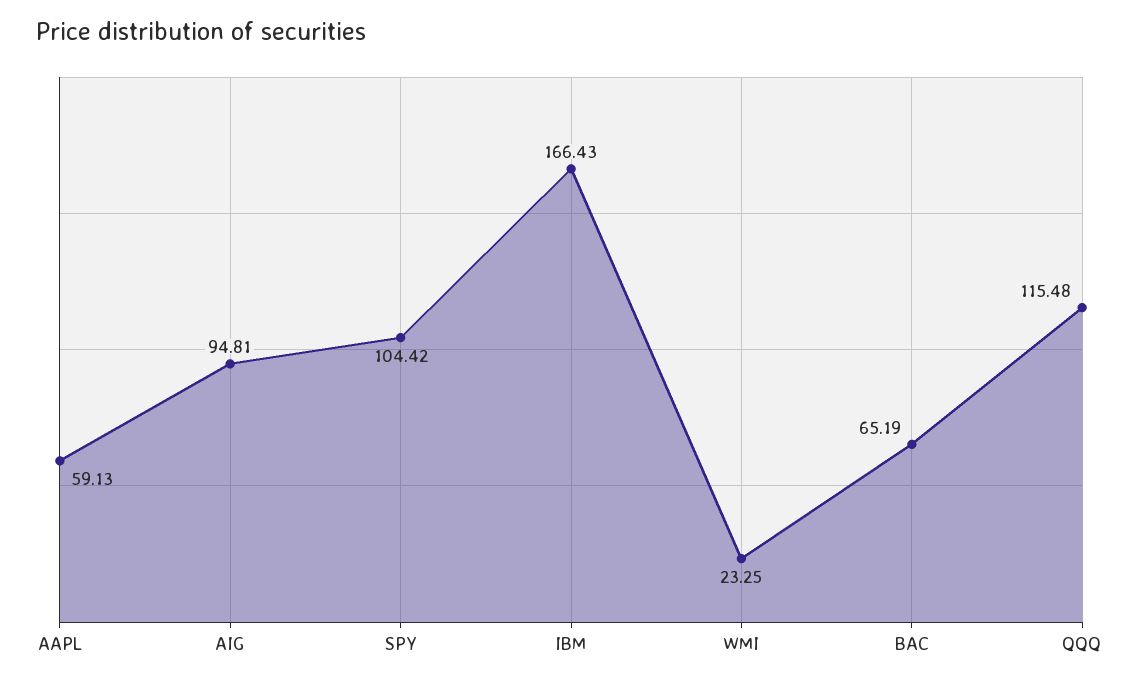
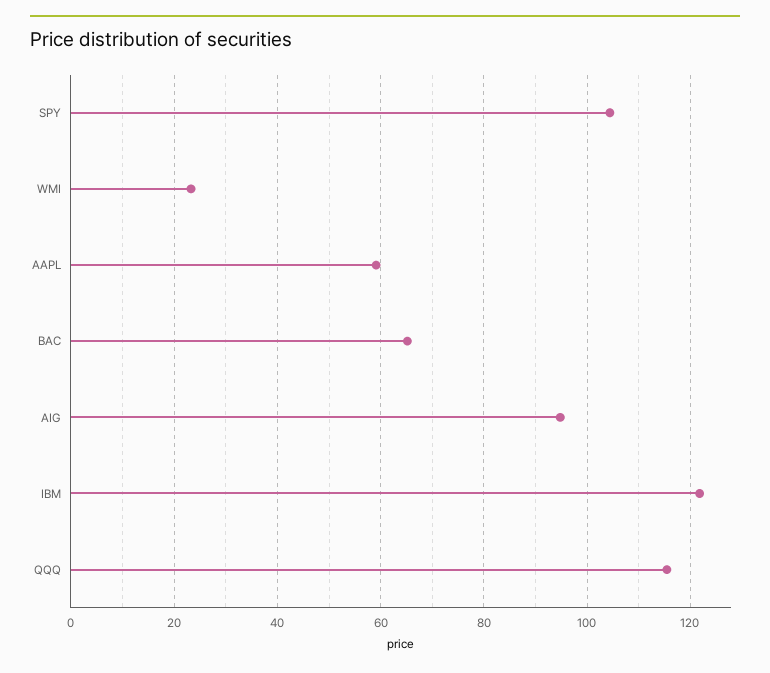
  {
    "AAPL": 59.13,
    "AIG": 94.81,
    "SPY": 104.42,
-   "IBM": 166.43,
+   "IBM": 122,
    "WMI": 23.25,
    "BAC": 65.19,
    "QQQ": 115.48
  }

